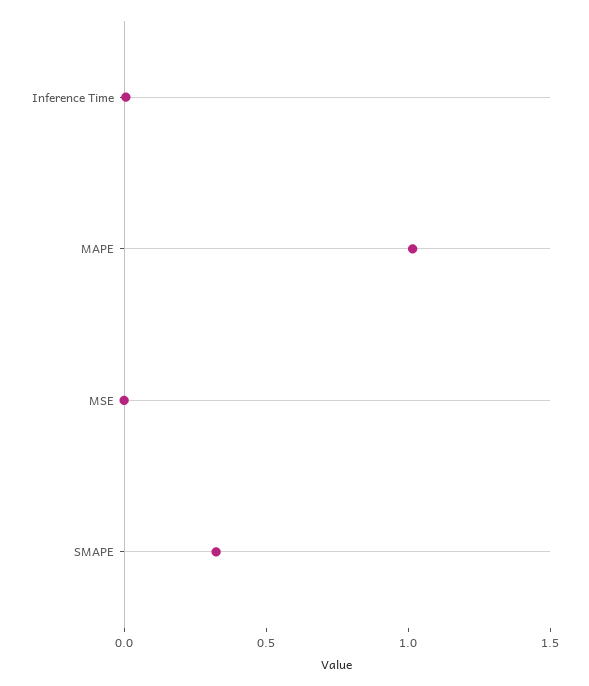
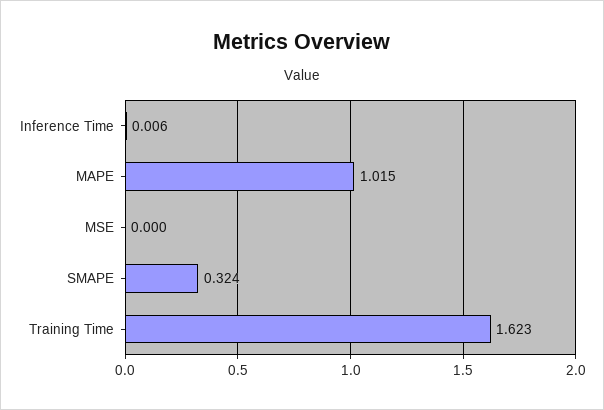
  {
    "Inference Time": 0.006,
    "MAPE": 1.015,
    "MSE": 0,
-   "SMAPE": 0.324
+   "SMAPE": 0.324,
+   "Training Time": 1.623
  }

